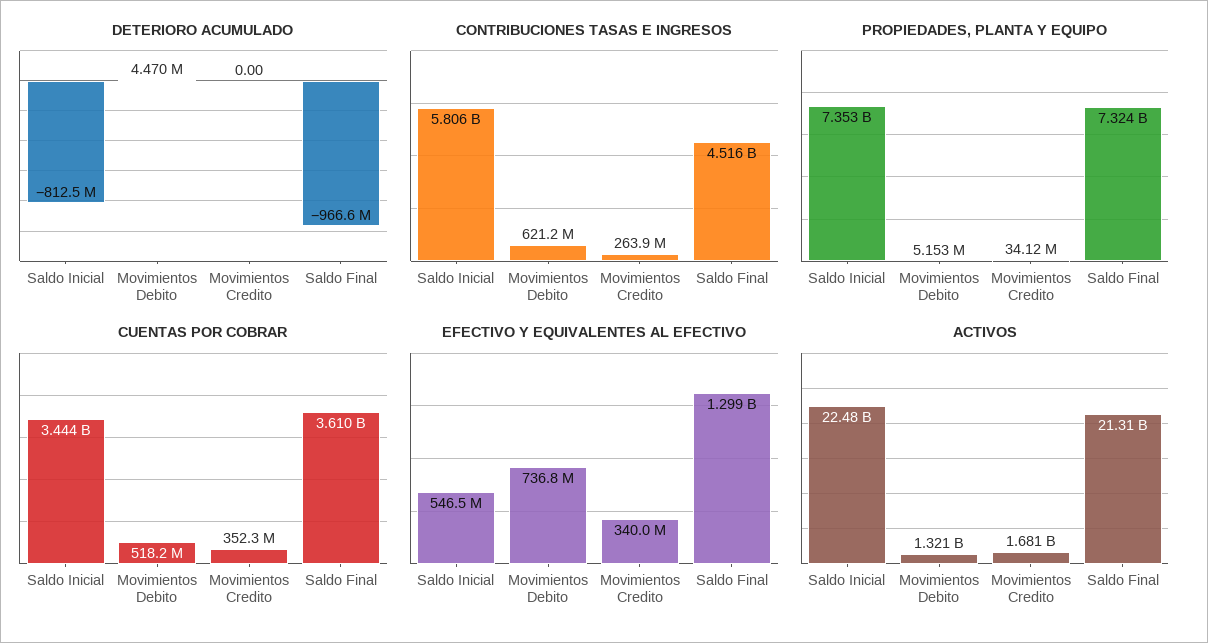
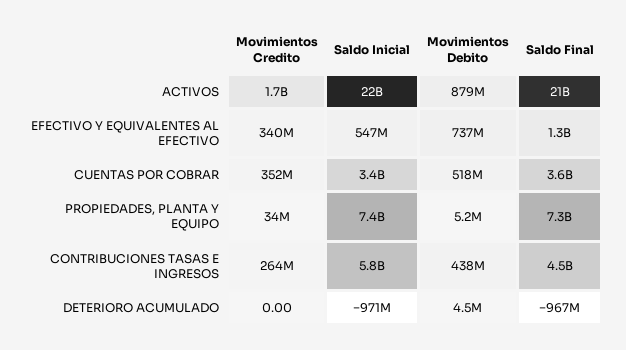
  {
    "DETERIORO ACUMULADO": {
-     "Saldo Inicial": -812500000,
+     "Saldo Inicial": -971000000,
      "Movimientos Debito": 4470000,
      "Movimientos Credito": 0,
      "Saldo Final": -966600000
    },
    "CONTRIBUCIONES TASAS E INGRESOS": {
      "Saldo Inicial": 5806000000,
-     "Movimientos Debito": 621200000,
+     "Movimientos Debito": 438000000,
      "Movimientos Credito": 263900000,
      "Saldo Final": 4516000000
    },
    "PROPIEDADES, PLANTA Y EQUIPO": {
      "Saldo Inicial": 7353000000,
      "Movimientos Debito": 5153000,
      "Movimientos Credito": 34120000,
      "Saldo Final": 7324000000
    },
    "CUENTAS POR COBRAR": {
      "Saldo Inicial": 3444000000,
      "Movimientos Debito": 518200000,
      "Movimientos Credito": 352300000,
      "Saldo Final": 3610000000
    },
    "EFECTIVO Y EQUIVALENTES AL EFECTIVO": {
      "Saldo Inicial": 546500000,
      "Movimientos Debito": 736800000,
      "Movimientos Credito": 340000000,
      "Saldo Final": 1299000000
    },
    "ACTIVOS": {
      "Saldo Inicial": 22480000000,
-     "Movimientos Debito": 1321000000,
+     "Movimientos Debito": 879000000,
      "Movimientos Credito": 1681000000,
      "Saldo Final": 21310000000
    }
  }

